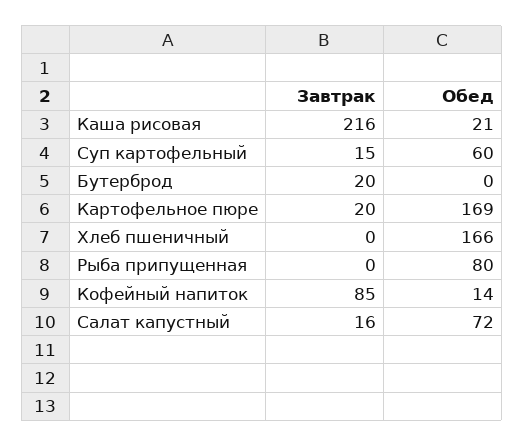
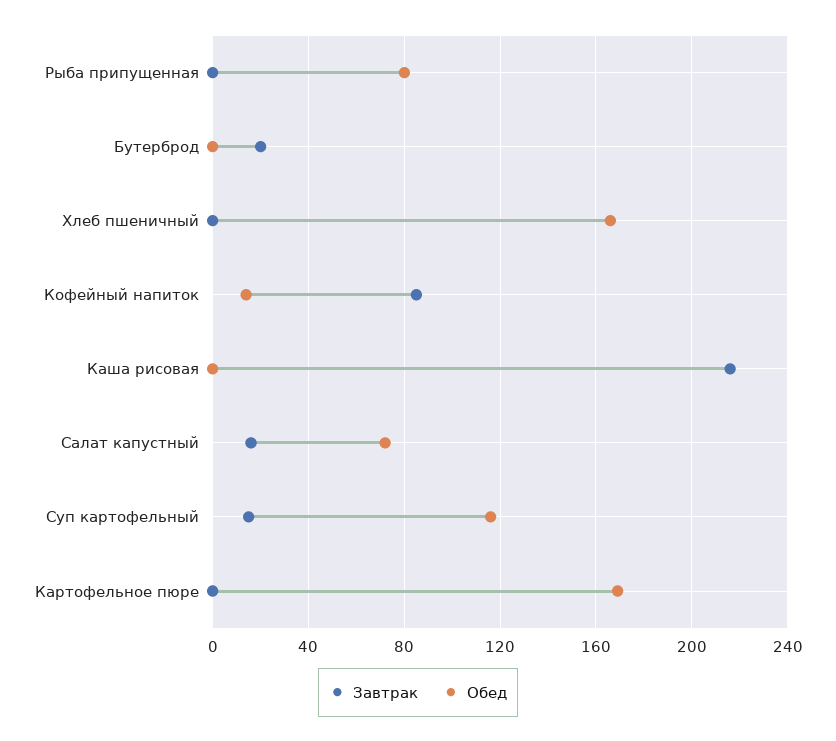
  {
    "Завтрак": {
      "Каша рисовая": 216,
      "Суп картофельный": 15,
      "Бутерброд": 20,
-     "Картофельное пюре": 20,
+     "Картофельное пюре": 0,
      "Хлеб пшеничный": 0,
      "Рыба припущенная": 0,
      "Кофейный напиток": 85,
      "Салат капустный": 16
    },
    "Обед": {
-     "Каша рисовая": 21,
+     "Каша рисовая": 0,
-     "Суп картофельный": 60,
+     "Суп картофельный": 115,
      "Бутерброд": 0,
      "Картофельное пюре": 169,
      "Хлеб пшеничный": 166,
      "Рыба припущенная": 80,
      "Кофейный напиток": 14,
      "Салат капустный": 72
    }
  }

